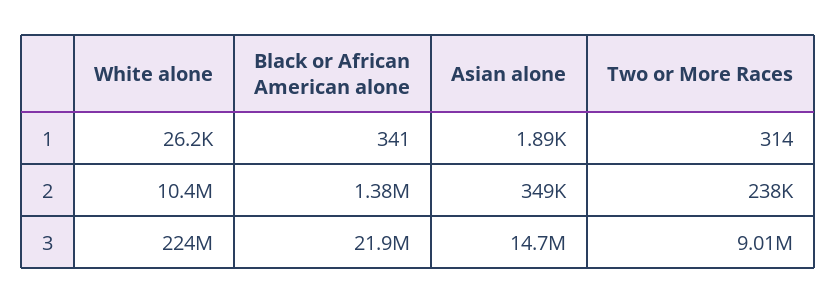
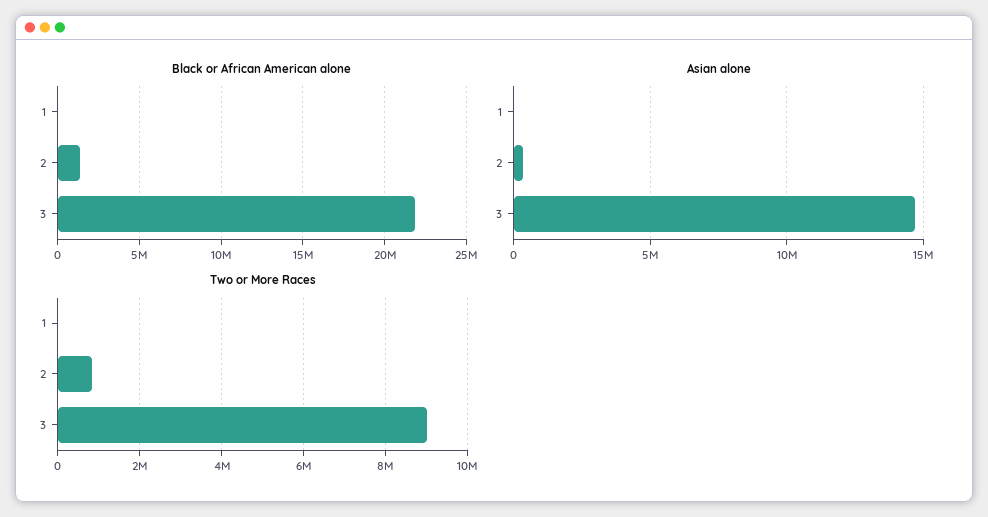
  {
-   "White alone": {
-     "1": 26200,
-     "2": 10400000,
-     "3": 224000000
-   },
    "Black or African American alone": {
      "1": 341,
      "2": 1380000,
      "3": 21900000
    },
    "Asian alone": {
      "1": 1890,
      "2": 349000,
      "3": 14700000
    },
    "Two or More Races": {
      "1": 314,
-     "2": 238000,
+     "2": 800000,
      "3": 9010000
    }
  }

